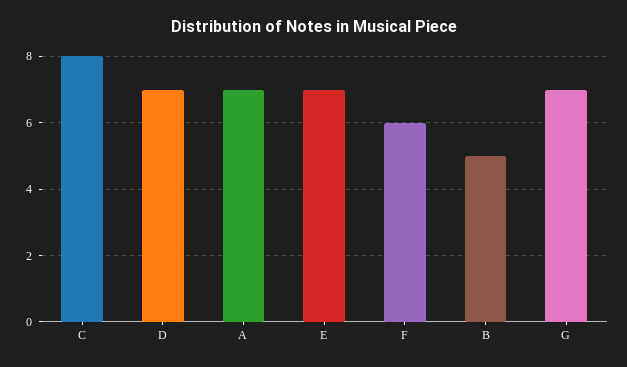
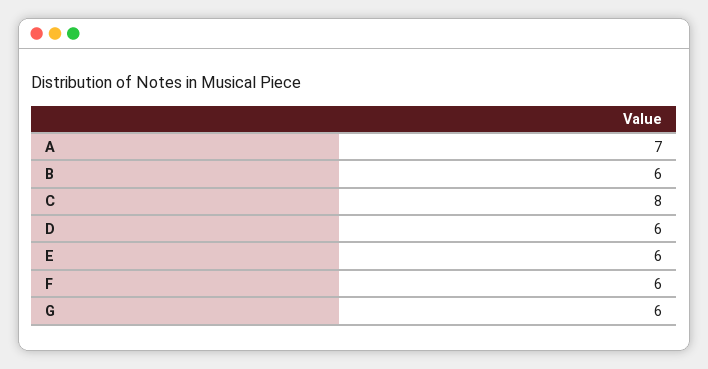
  {
    "C": 8,
-   "D": 7,
+   "D": 6,
    "A": 7,
-   "E": 7,
+   "E": 6,
    "F": 6,
-   "B": 5,
+   "B": 6,
-   "G": 7
+   "G": 6
  }

